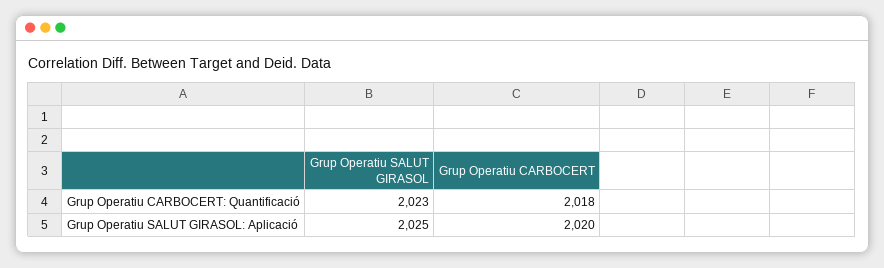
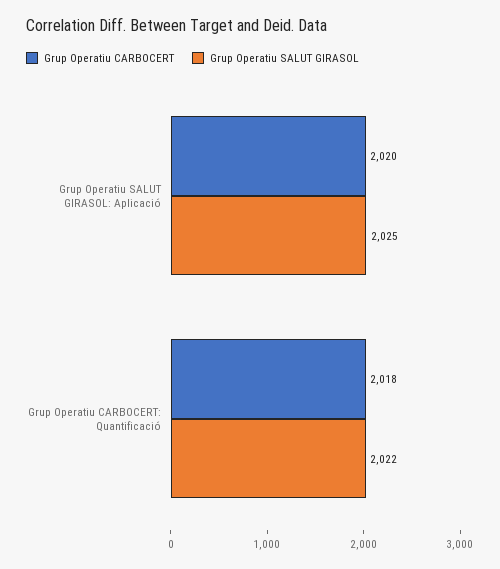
  {
    "Grup Operatiu SALUT GIRASOL": {
-     "Grup Operatiu CARBOCERT: Quantificació": 2023,
+     "Grup Operatiu CARBOCERT: Quantificació": 2022,
      "Grup Operatiu SALUT GIRASOL: Aplicació": 2025
    },
    "Grup Operatiu CARBOCERT": {
      "Grup Operatiu CARBOCERT: Quantificació": 2018,
      "Grup Operatiu SALUT GIRASOL: Aplicació": 2020
    }
  }

